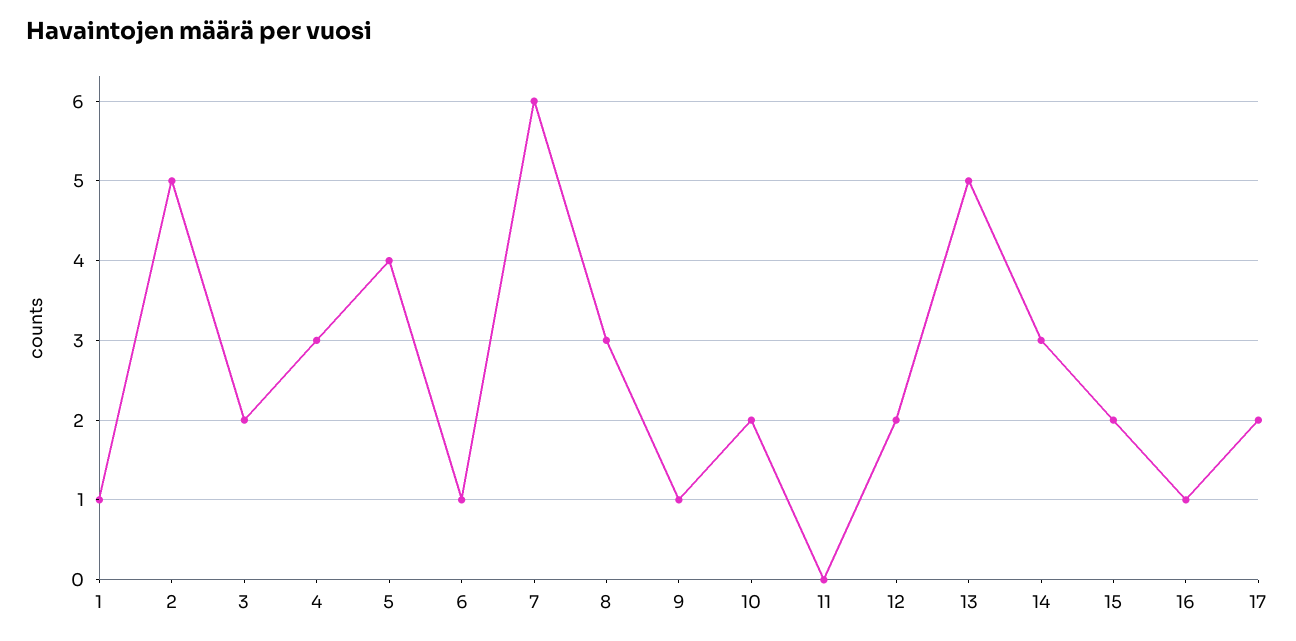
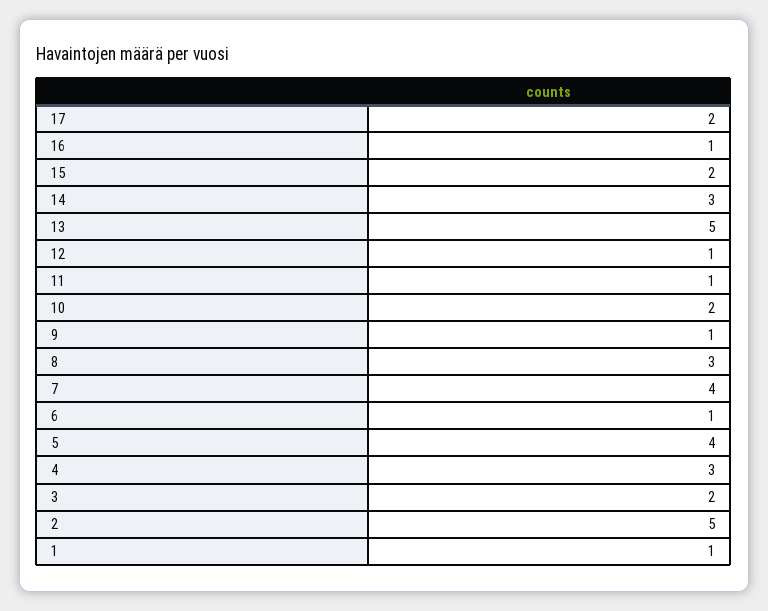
  {
    "1": 1,
    "2": 5,
    "3": 2,
    "4": 3,
    "5": 4,
    "6": 1,
-   "7": 6,
+   "7": 4,
    "8": 3,
    "9": 1,
    "10": 2,
-   "11": 0,
+   "11": 1,
-   "12": 2,
+   "12": 1,
    "13": 5,
    "14": 3,
    "15": 2,
    "16": 1,
    "17": 2
  }

